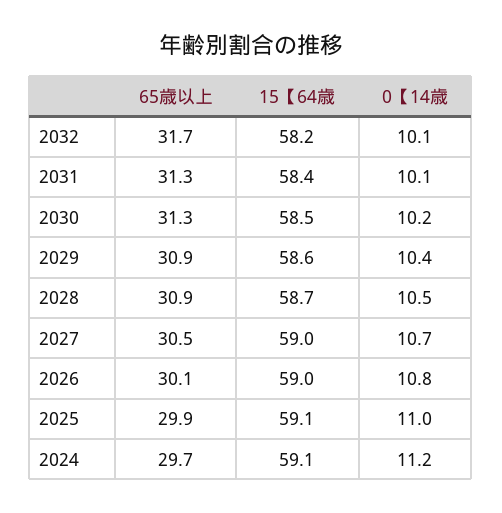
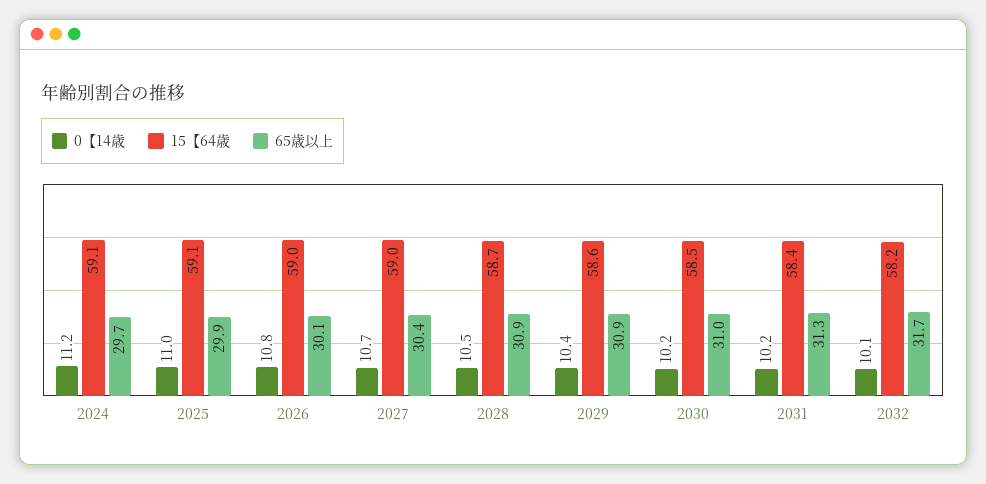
  {
    "65歳以上": {
      "2032": 31.7,
      "2031": 31.3,
-     "2030": 31.3,
+     "2030": 31,
      "2029": 30.9,
      "2028": 30.9,
-     "2027": 30.5,
+     "2027": 30.4,
      "2026": 30.1,
      "2025": 29.9,
      "2024": 29.7
    },
    "15【64歳": {
      "2032": 58.2,
      "2031": 58.4,
      "2030": 58.5,
      "2029": 58.6,
      "2028": 58.7,
      "2027": 59,
      "2026": 59,
      "2025": 59.1,
      "2024": 59.1
    },
    "0【14歳": {
      "2032": 10.1,
-     "2031": 10.1,
+     "2031": 10.2,
      "2030": 10.2,
      "2029": 10.4,
      "2028": 10.5,
      "2027": 10.7,
      "2026": 10.8,
      "2025": 11,
      "2024": 11.2
    }
  }

